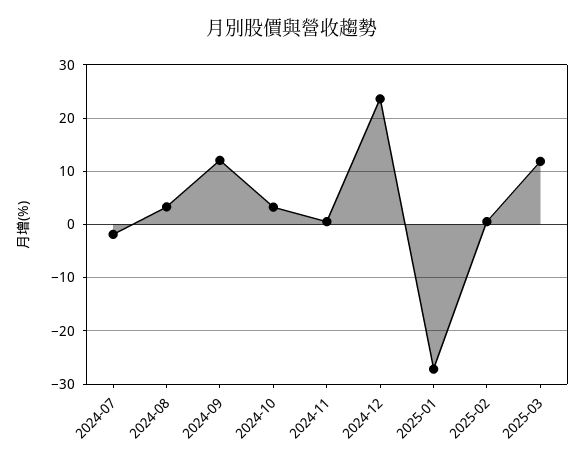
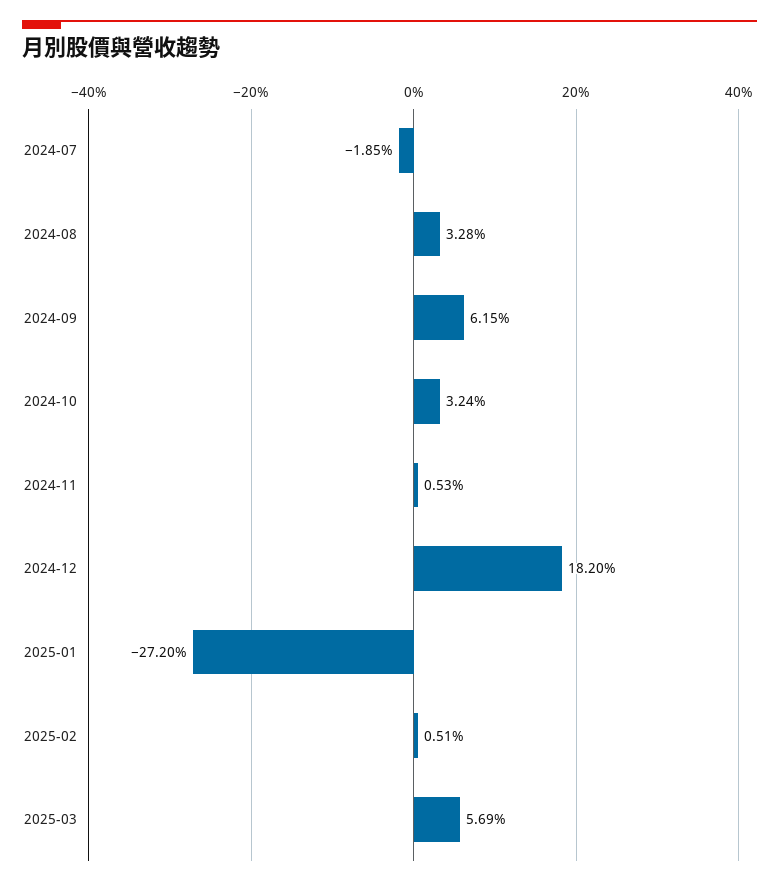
  {
    "2024-07": -1.85,
    "2024-08": 3.28,
-   "2024-09": 12,
+   "2024-09": 6.15,
    "2024-10": 3.24,
    "2024-11": 0.53,
-   "2024-12": 24,
+   "2024-12": 18.2,
    "2025-01": -27.2,
    "2025-02": 0.51,
-   "2025-03": 12
+   "2025-03": 5.69
  }

